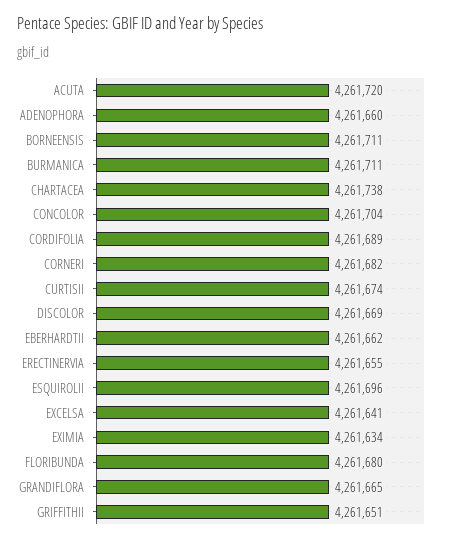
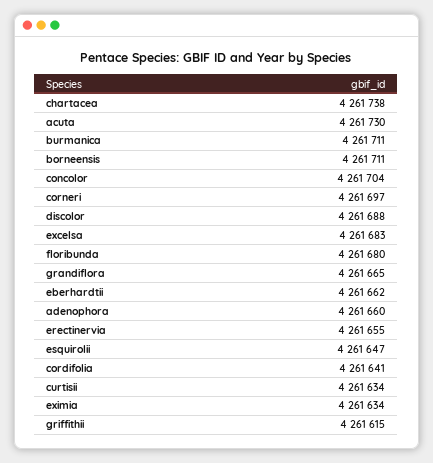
  {
-   "ACUTA": 4261720,
+   "ACUTA": 4261730,
    "ADENOPHORA": 4261660,
    "BORNEENSIS": 4261711,
    "BURMANICA": 4261711,
    "CHARTACEA": 4261738,
    "CONCOLOR": 4261704,
-   "CORDIFOLIA": 4261689,
+   "CORDIFOLIA": 4261641,
-   "CORNERI": 4261682,
+   "CORNERI": 4261697,
-   "CURTISII": 4261674,
+   "CURTISII": 4261634,
-   "DISCOLOR": 4261669,
+   "DISCOLOR": 4261688,
    "EBERHARDTII": 4261662,
    "ERECTINERVIA": 4261655,
-   "ESQUIROLII": 4261696,
+   "ESQUIROLII": 4261647,
-   "EXCELSA": 4261641,
+   "EXCELSA": 4261683,
    "EXIMIA": 4261634,
    "FLORIBUNDA": 4261680,
    "GRANDIFLORA": 4261665,
-   "GRIFFITHII": 4261651
+   "GRIFFITHII": 4261615
  }

